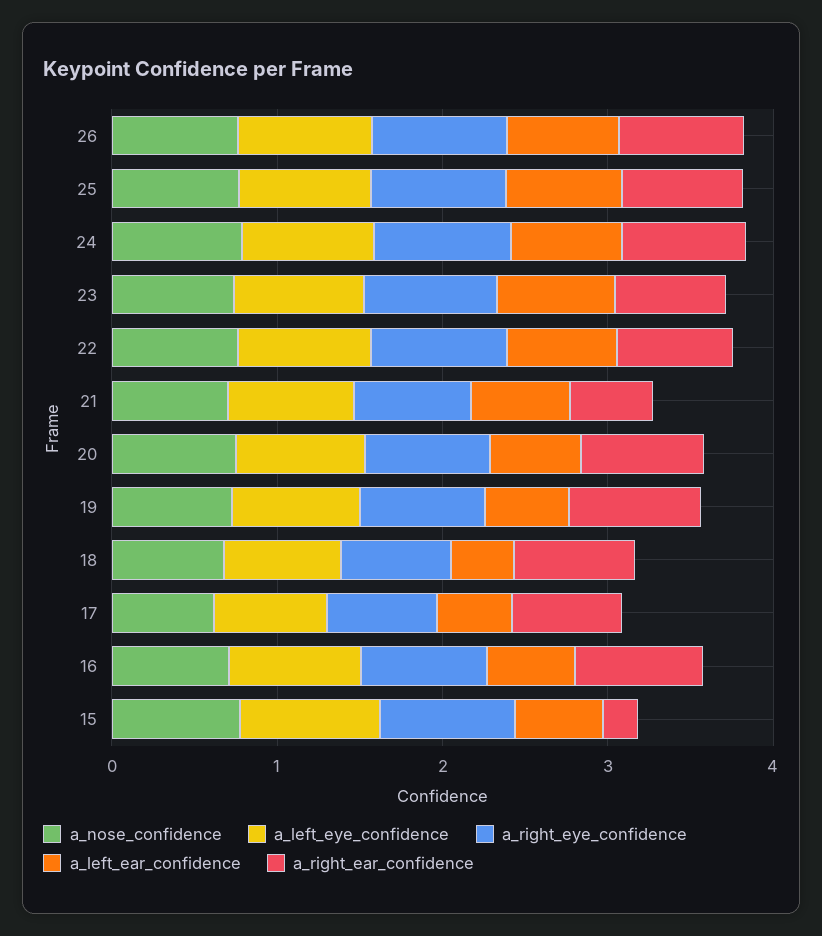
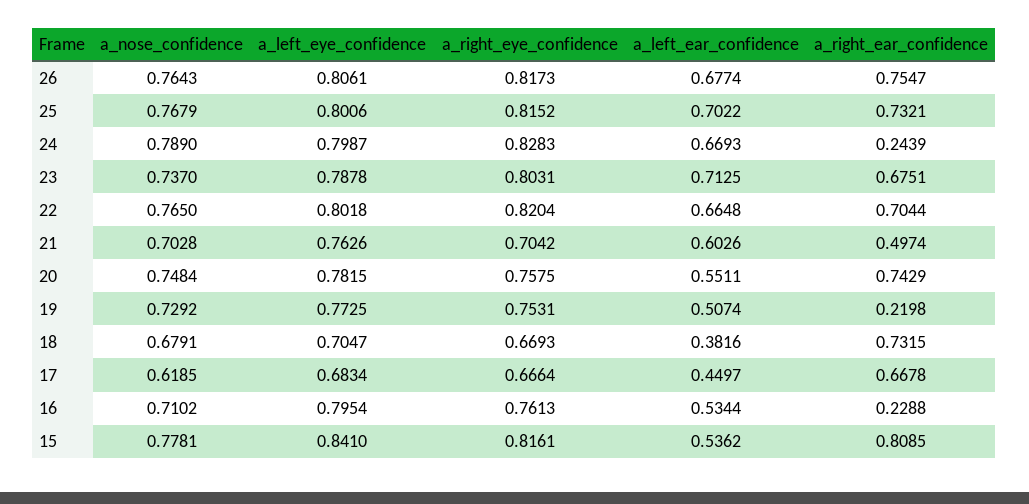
  {
    "a_nose_confidence": {
      "26": 0.7643,
      "25": 0.7679,
      "24": 0.789,
      "23": 0.737,
      "22": 0.765,
      "21": 0.7028,
      "20": 0.7484,
      "19": 0.7292,
      "18": 0.6791,
      "17": 0.6185,
      "16": 0.7102,
      "15": 0.7781
    },
    "a_left_eye_confidence": {
      "26": 0.8061,
      "25": 0.8006,
      "24": 0.7987,
      "23": 0.7878,
      "22": 0.8018,
      "21": 0.7626,
      "20": 0.7815,
      "19": 0.7725,
      "18": 0.7047,
      "17": 0.6834,
      "16": 0.7954,
      "15": 0.841
    },
    "a_right_eye_confidence": {
      "26": 0.8173,
      "25": 0.8152,
      "24": 0.8283,
      "23": 0.8031,
      "22": 0.8204,
      "21": 0.7042,
      "20": 0.7575,
      "19": 0.7531,
      "18": 0.6693,
      "17": 0.6664,
      "16": 0.7613,
      "15": 0.8161
    },
    "a_left_ear_confidence": {
      "26": 0.6774,
      "25": 0.7022,
      "24": 0.6693,
      "23": 0.7125,
      "22": 0.6648,
      "21": 0.6026,
      "20": 0.5511,
      "19": 0.5074,
      "18": 0.3816,
      "17": 0.4497,
      "16": 0.5344,
      "15": 0.5362
    },
    "a_right_ear_confidence": {
      "26": 0.7547,
      "25": 0.7321,
-     "24": 0.8,
+     "24": 0.2439,
      "23": 0.6751,
      "22": 0.7044,
      "21": 0.4974,
      "20": 0.7429,
-     "19": 0.8,
+     "19": 0.2198,
      "18": 0.7315,
      "17": 0.6678,
-     "16": 0.8,
+     "16": 0.2288,
-     "15": 0.2
+     "15": 0.8085
    }
  }

